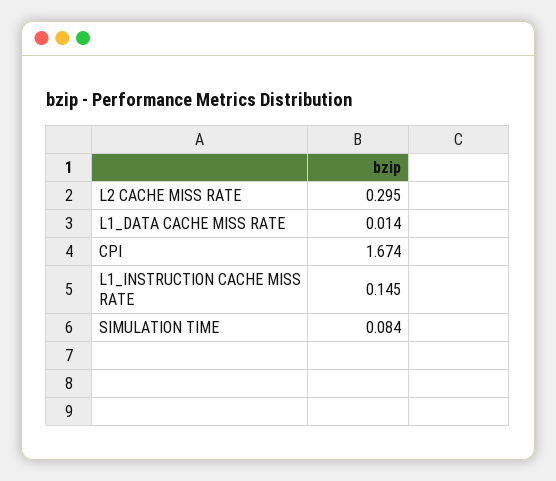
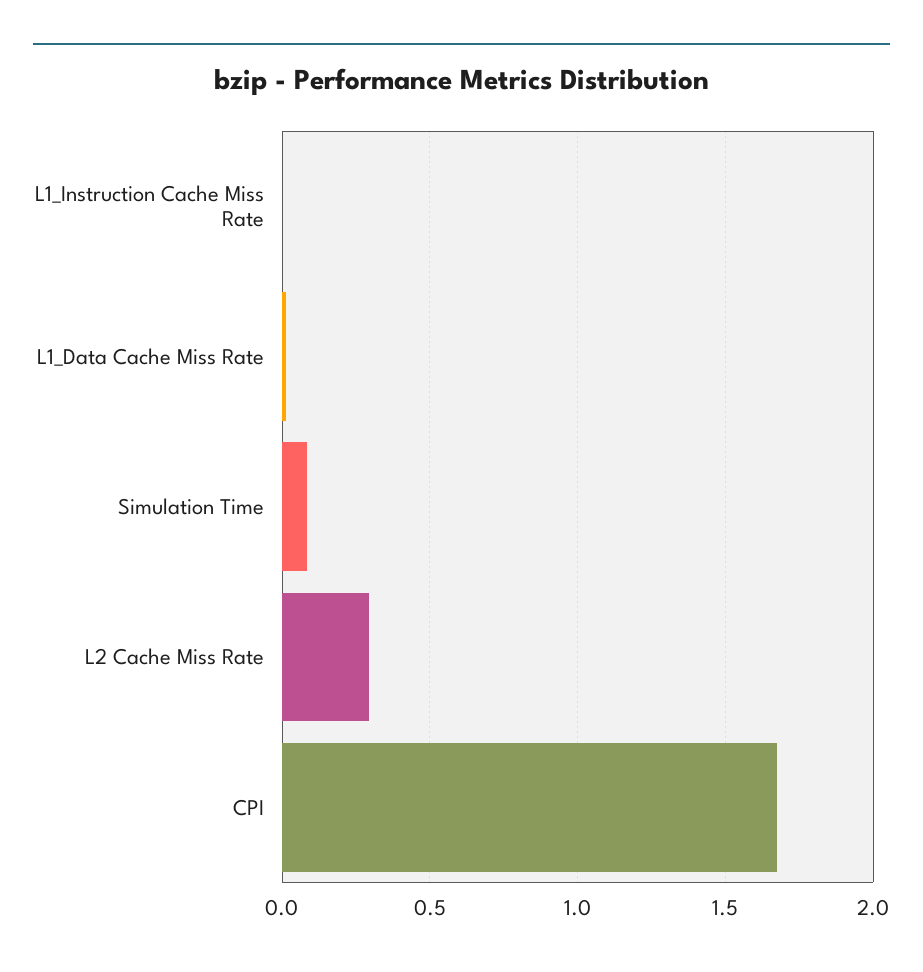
  {
    "L2 CACHE MISS RATE": 0.295,
    "L1_DATA CACHE MISS RATE": 0.014,
    "CPI": 1.674,
-   "L1_INSTRUCTION CACHE MISS RATE": 0.145,
+   "L1_INSTRUCTION CACHE MISS RATE": 0,
    "SIMULATION TIME": 0.084
  }

